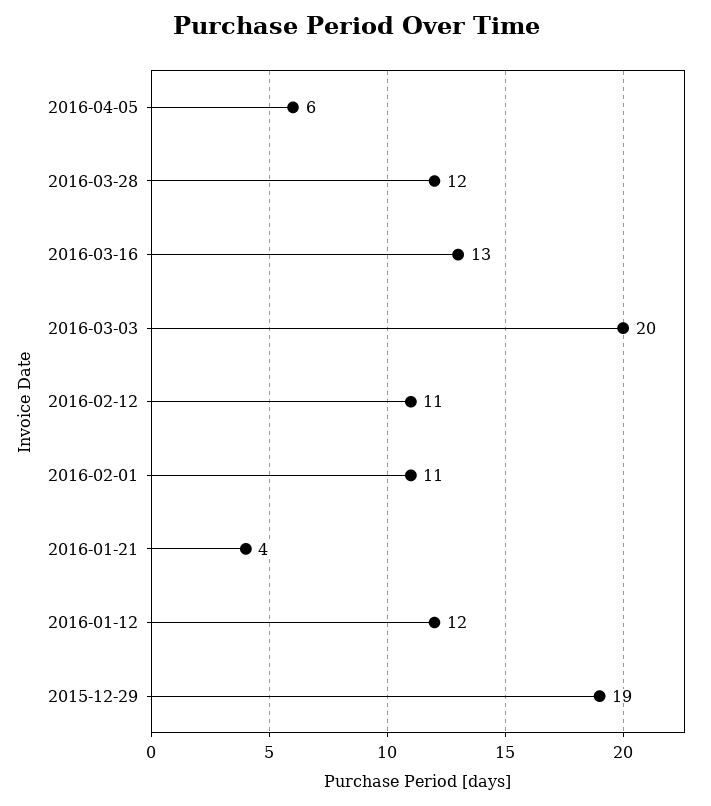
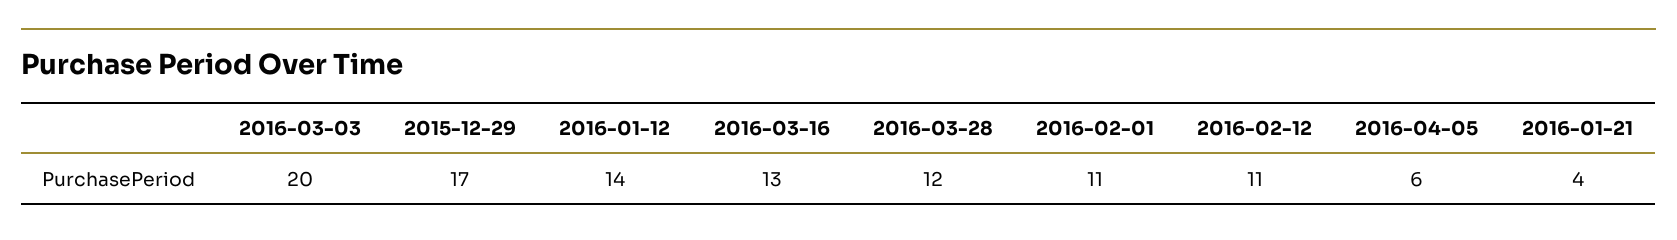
  {
    "2016-04-05": 6,
    "2016-03-28": 12,
    "2016-03-16": 13,
    "2016-03-03": 20,
    "2016-02-12": 11,
    "2016-02-01": 11,
    "2016-01-21": 4,
-   "2016-01-12": 12,
+   "2016-01-12": 14,
-   "2015-12-29": 19
+   "2015-12-29": 17
  }

